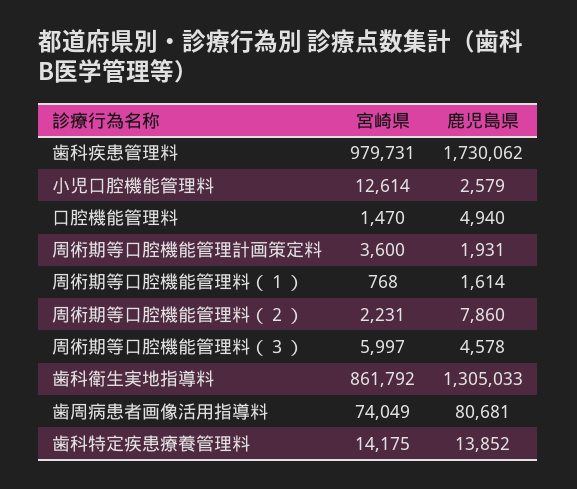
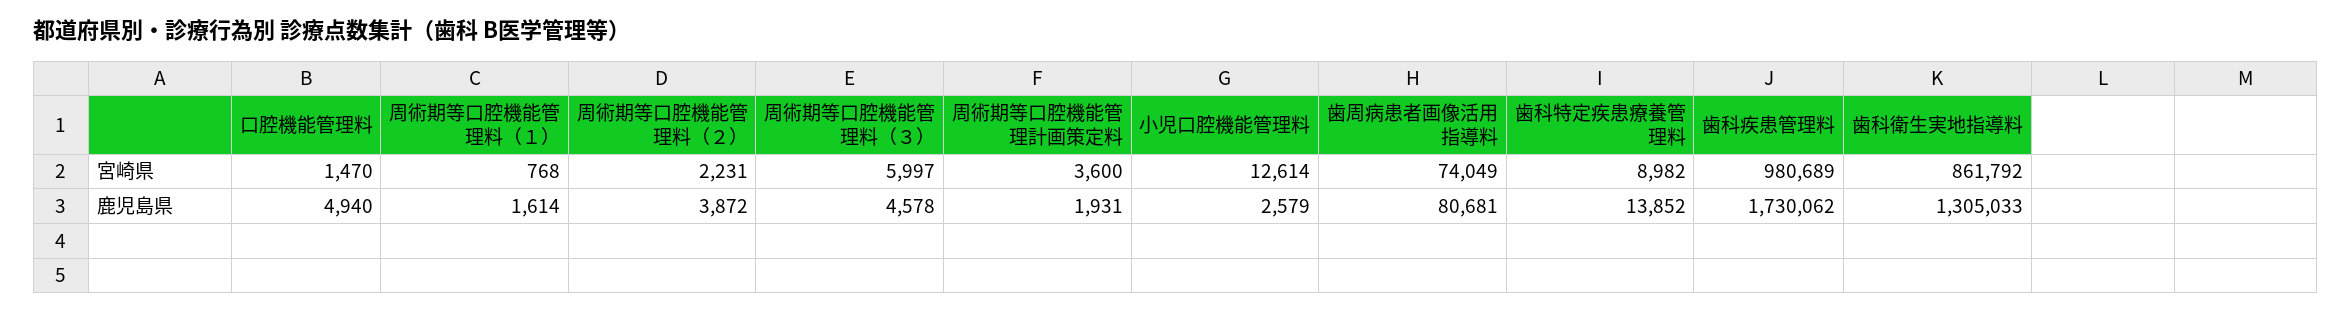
  {
    "宮崎県": {
-     "歯科疾患管理料": 979731,
+     "歯科疾患管理料": 980689,
      "小児口腔機能管理料": 12614,
      "口腔機能管理料": 1470,
      "周術期等口腔機能管理計画策定料": 3600,
      "周術期等口腔機能管理料（１）": 768,
      "周術期等口腔機能管理料（２）": 2231,
      "周術期等口腔機能管理料（３）": 5997,
      "歯科衛生実地指導料": 861792,
      "歯周病患者画像活用指導料": 74049,
-     "歯科特定疾患療養管理料": 14175
+     "歯科特定疾患療養管理料": 8982
    },
    "鹿児島県": {
      "歯科疾患管理料": 1730062,
      "小児口腔機能管理料": 2579,
      "口腔機能管理料": 4940,
      "周術期等口腔機能管理計画策定料": 1931,
      "周術期等口腔機能管理料（１）": 1614,
-     "周術期等口腔機能管理料（２）": 7860,
+     "周術期等口腔機能管理料（２）": 3872,
      "周術期等口腔機能管理料（３）": 4578,
      "歯科衛生実地指導料": 1305033,
      "歯周病患者画像活用指導料": 80681,
      "歯科特定疾患療養管理料": 13852
    }
  }

